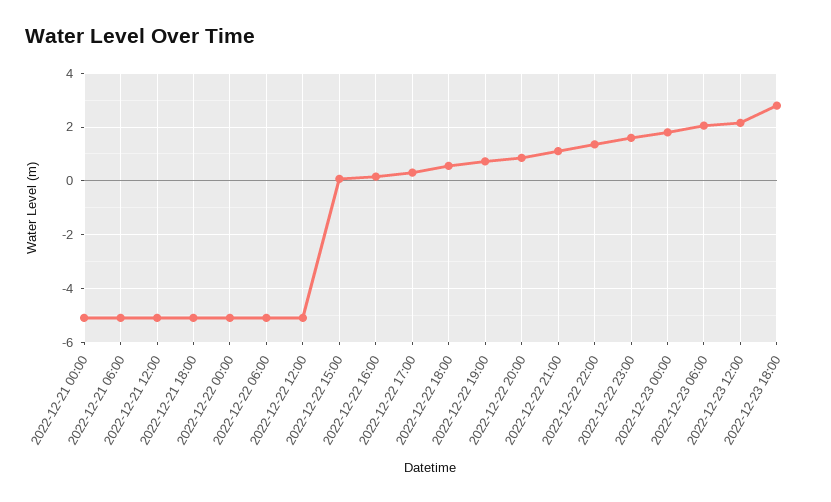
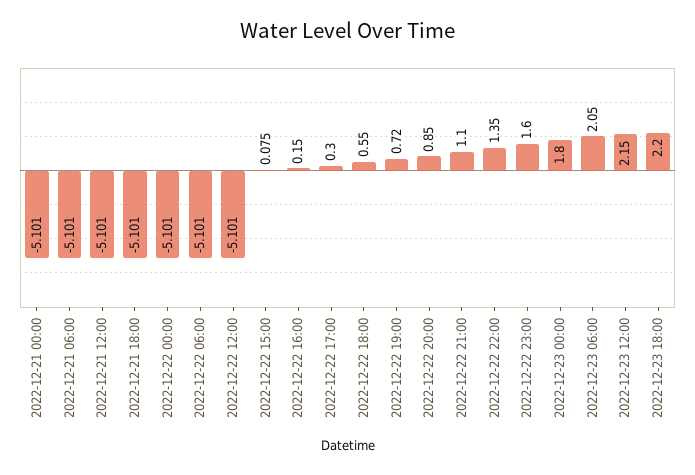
  {
    "2022-12-21 00:00": -5.101,
    "2022-12-21 06:00": -5.101,
    "2022-12-21 12:00": -5.101,
    "2022-12-21 18:00": -5.101,
    "2022-12-22 00:00": -5.101,
    "2022-12-22 06:00": -5.101,
    "2022-12-22 12:00": -5.101,
    "2022-12-22 15:00": 0.075,
    "2022-12-22 16:00": 0.15,
    "2022-12-22 17:00": 0.3,
    "2022-12-22 18:00": 0.55,
    "2022-12-22 19:00": 0.72,
    "2022-12-22 20:00": 0.85,
    "2022-12-22 21:00": 1.1,
    "2022-12-22 22:00": 1.35,
    "2022-12-22 23:00": 1.6,
    "2022-12-23 00:00": 1.8,
    "2022-12-23 06:00": 2.05,
    "2022-12-23 12:00": 2.15,
-   "2022-12-23 18:00": 2.75
+   "2022-12-23 18:00": 2.2
  }

